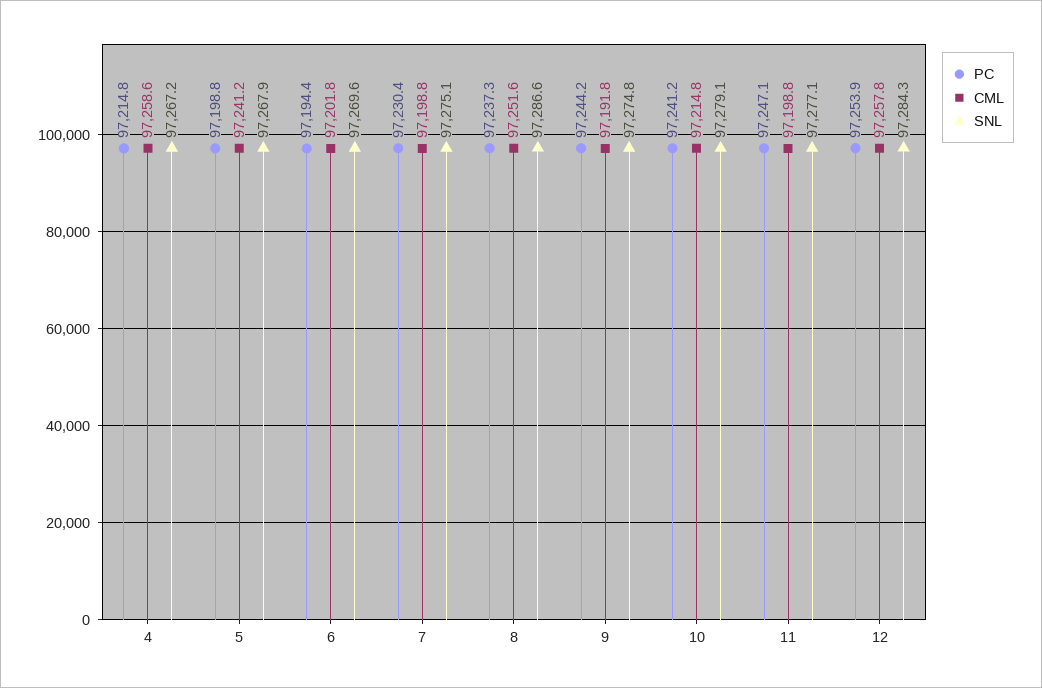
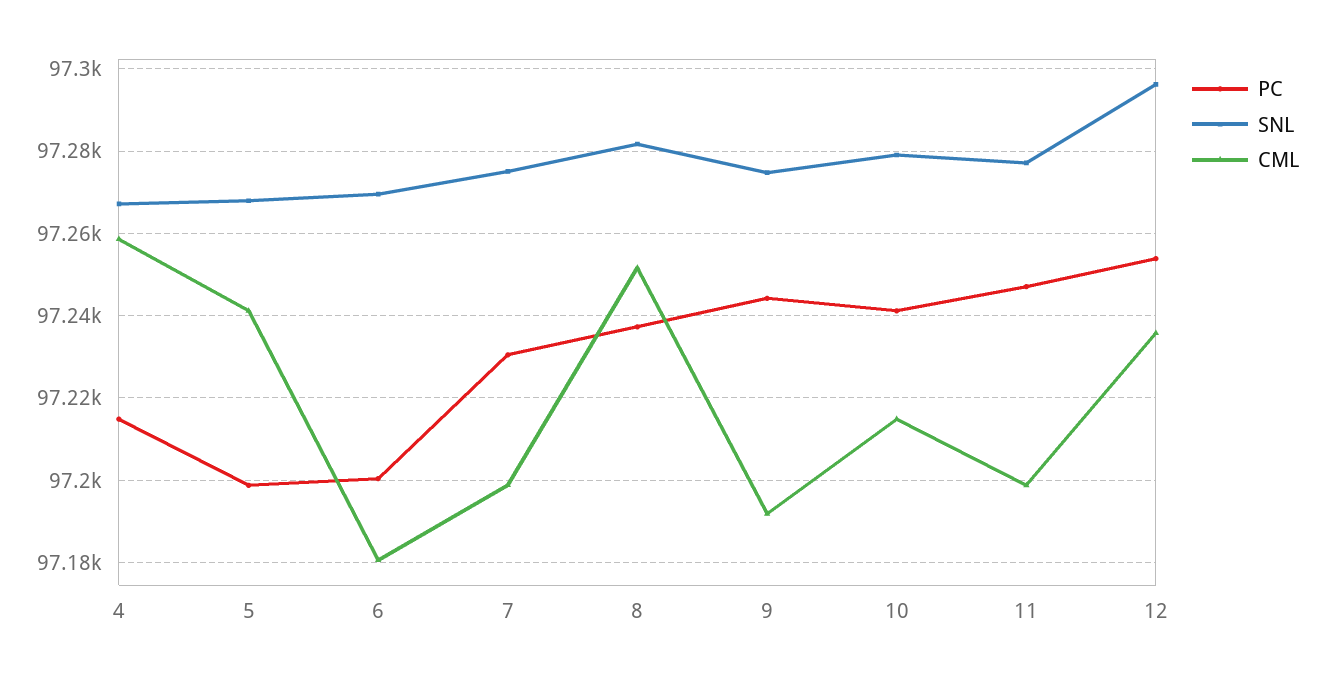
  {
    "PC": {
      "4": 97214.8,
      "5": 97198.8,
-     "6": 97194.4,
+     "6": 97200,
      "7": 97230.4,
      "8": 97237.3,
      "9": 97244.2,
      "10": 97241.2,
      "11": 97247.1,
      "12": 97253.9
    },
    "CML": {
      "4": 97258.6,
      "5": 97241.2,
-     "6": 97201.8,
+     "6": 97180,
      "7": 97198.8,
      "8": 97251.6,
      "9": 97191.8,
      "10": 97214.8,
      "11": 97198.8,
-     "12": 97257.8
+     "12": 97236
    },
    "SNL": {
      "4": 97267.2,
      "5": 97267.9,
      "6": 97269.6,
      "7": 97275.1,
-     "8": 97286.6,
+     "8": 97282,
      "9": 97274.8,
      "10": 97279.1,
      "11": 97277.1,
-     "12": 97284.3
+     "12": 97296
    }
  }

